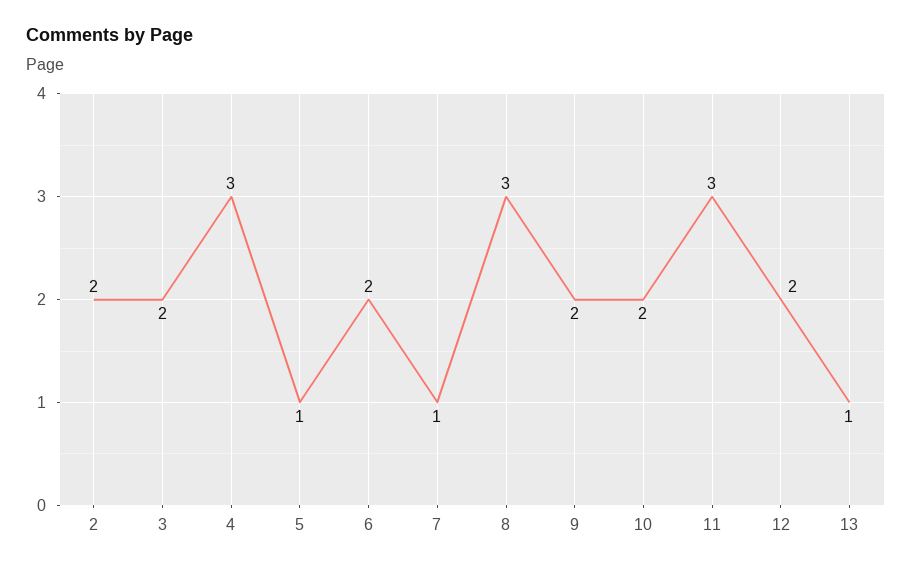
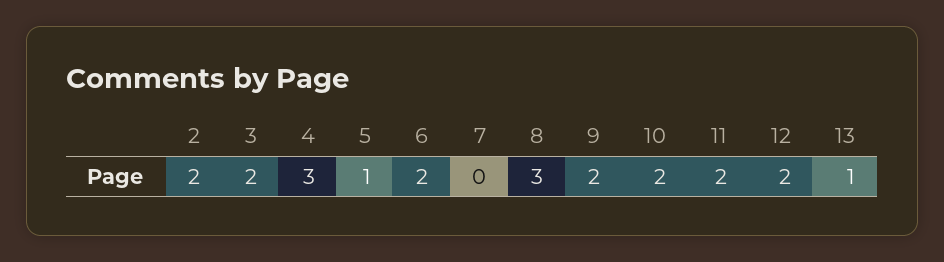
  {
    "2": 2,
    "3": 2,
    "4": 3,
    "5": 1,
    "6": 2,
-   "7": 1,
+   "7": 0,
    "8": 3,
    "9": 2,
    "10": 2,
-   "11": 3,
+   "11": 2,
    "12": 2,
    "13": 1
  }

